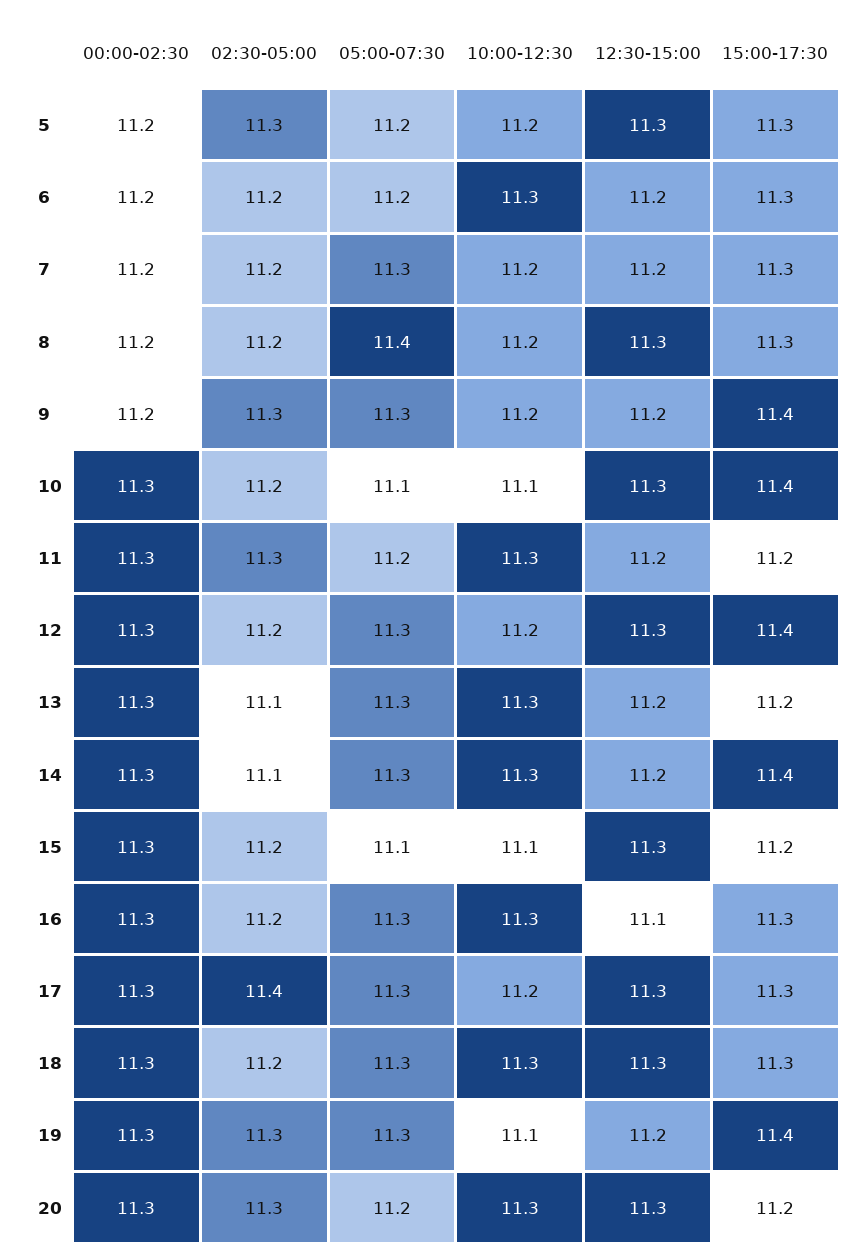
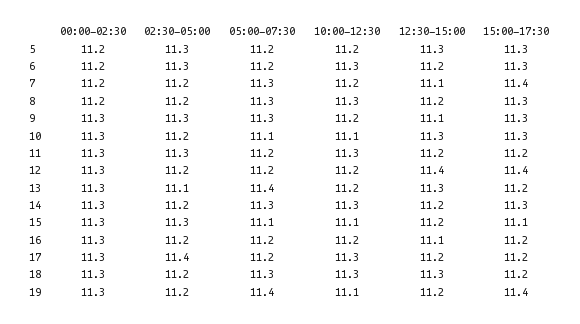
  {
    "00:00-02:30": {
      "5": 11.2,
      "6": 11.2,
      "7": 11.2,
      "8": 11.2,
-     "9": 11.2,
+     "9": 11.3,
      "10": 11.3,
      "11": 11.3,
      "12": 11.3,
      "13": 11.3,
      "14": 11.3,
      "15": 11.3,
      "16": 11.3,
      "17": 11.3,
      "18": 11.3,
-     "19": 11.3,
+     "19": 11.3
-     "20": 11.3
    },
    "02:30-05:00": {
      "5": 11.3,
-     "6": 11.2,
+     "6": 11.3,
      "7": 11.2,
      "8": 11.2,
      "9": 11.3,
      "10": 11.2,
      "11": 11.3,
      "12": 11.2,
      "13": 11.1,
-     "14": 11.1,
+     "14": 11.2,
-     "15": 11.2,
+     "15": 11.3,
      "16": 11.2,
      "17": 11.4,
      "18": 11.2,
-     "19": 11.3,
+     "19": 11.2
-     "20": 11.3
    },
    "05:00-07:30": {
      "5": 11.2,
      "6": 11.2,
      "7": 11.3,
-     "8": 11.4,
+     "8": 11.3,
      "9": 11.3,
      "10": 11.1,
      "11": 11.2,
-     "12": 11.3,
+     "12": 11.2,
-     "13": 11.3,
+     "13": 11.4,
      "14": 11.3,
      "15": 11.1,
-     "16": 11.3,
+     "16": 11.2,
-     "17": 11.3,
+     "17": 11.2,
      "18": 11.3,
-     "19": 11.3,
+     "19": 11.4
-     "20": 11.2
    },
    "10:00-12:30": {
      "5": 11.2,
      "6": 11.3,
      "7": 11.2,
-     "8": 11.2,
+     "8": 11.3,
      "9": 11.2,
      "10": 11.1,
      "11": 11.3,
      "12": 11.2,
-     "13": 11.3,
+     "13": 11.2,
      "14": 11.3,
      "15": 11.1,
-     "16": 11.3,
+     "16": 11.2,
-     "17": 11.2,
+     "17": 11.3,
      "18": 11.3,
-     "19": 11.1,
+     "19": 11.1
-     "20": 11.3
    },
    "12:30-15:00": {
      "5": 11.3,
      "6": 11.2,
-     "7": 11.2,
+     "7": 11.1,
-     "8": 11.3,
+     "8": 11.2,
-     "9": 11.2,
+     "9": 11.1,
      "10": 11.3,
      "11": 11.2,
-     "12": 11.3,
+     "12": 11.4,
-     "13": 11.2,
+     "13": 11.3,
      "14": 11.2,
-     "15": 11.3,
+     "15": 11.2,
      "16": 11.1,
-     "17": 11.3,
+     "17": 11.2,
      "18": 11.3,
-     "19": 11.2,
+     "19": 11.2
-     "20": 11.3
    },
    "15:00-17:30": {
      "5": 11.3,
      "6": 11.3,
-     "7": 11.3,
+     "7": 11.4,
      "8": 11.3,
-     "9": 11.4,
+     "9": 11.3,
-     "10": 11.4,
+     "10": 11.3,
      "11": 11.2,
      "12": 11.4,
      "13": 11.2,
-     "14": 11.4,
+     "14": 11.3,
-     "15": 11.2,
+     "15": 11.1,
-     "16": 11.3,
+     "16": 11.2,
-     "17": 11.3,
+     "17": 11.2,
-     "18": 11.3,
+     "18": 11.2,
-     "19": 11.4,
+     "19": 11.4
-     "20": 11.2
    }
  }

